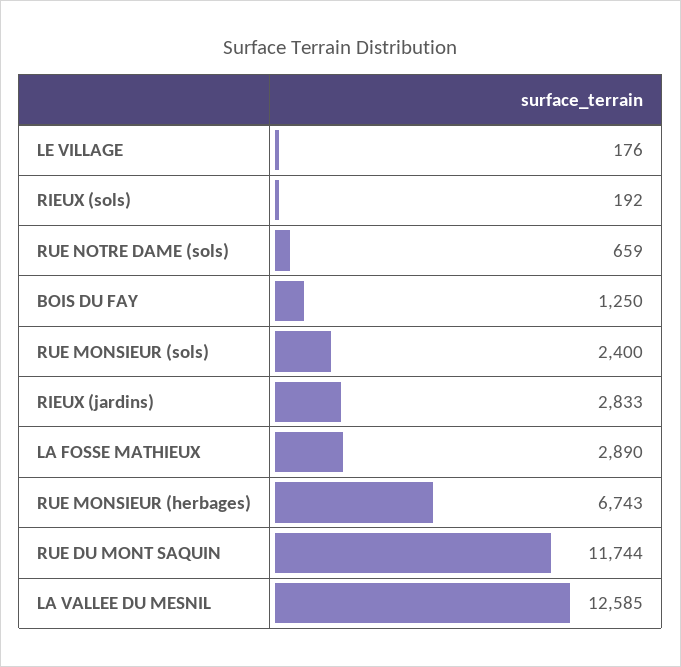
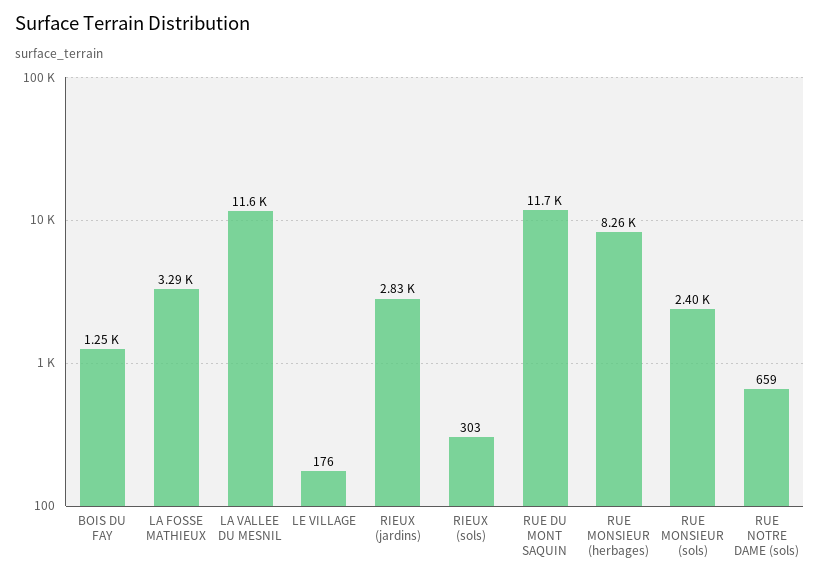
  {
    "LE VILLAGE": 176,
-   "RIEUX (sols)": 192,
+   "RIEUX (sols)": 303,
    "RUE NOTRE DAME (sols)": 659,
    "BOIS DU FAY": 1250,
    "RUE MONSIEUR (sols)": 2400,
    "RIEUX (jardins)": 2833,
-   "LA FOSSE MATHIEUX": 2890,
+   "LA FOSSE MATHIEUX": 3290,
-   "RUE MONSIEUR (herbages)": 6743,
+   "RUE MONSIEUR (herbages)": 8260,
    "RUE DU MONT SAQUIN": 11744,
-   "LA VALLEE DU MESNIL": 12585
+   "LA VALLEE DU MESNIL": 11600
  }

